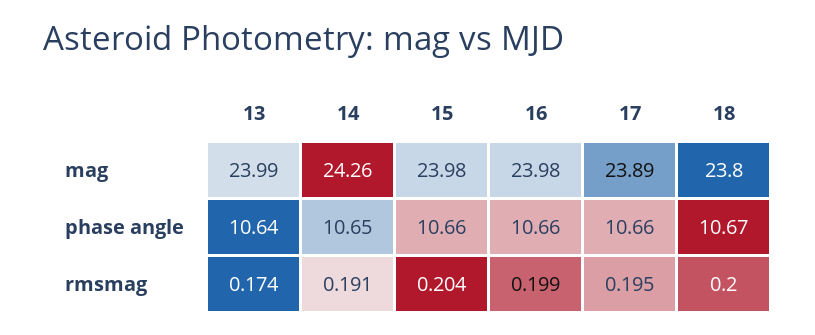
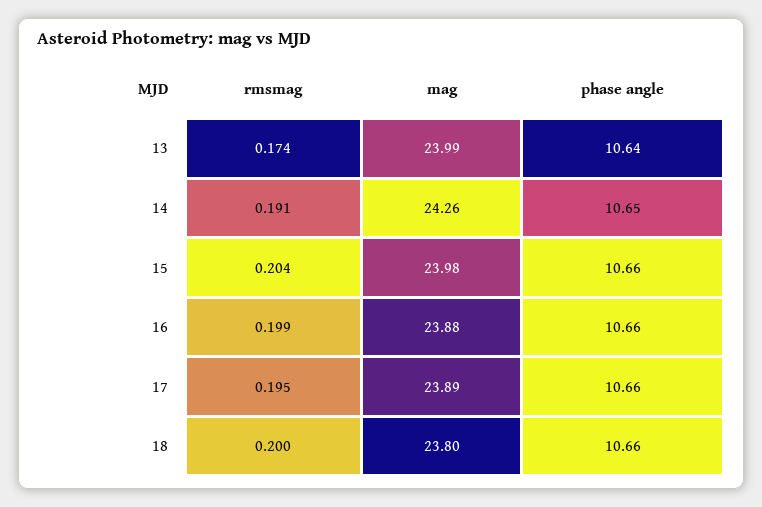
  {
    "13": {
      "mag": 23.99,
      "phase angle": 10.64,
      "rmsmag": 0.174
    },
    "14": {
      "mag": 24.26,
      "phase angle": 10.65,
      "rmsmag": 0.191
    },
    "15": {
      "mag": 23.98,
      "phase angle": 10.66,
      "rmsmag": 0.204
    },
    "16": {
-     "mag": 23.98,
+     "mag": 23.88,
      "phase angle": 10.66,
      "rmsmag": 0.199
    },
    "17": {
      "mag": 23.89,
      "phase angle": 10.66,
      "rmsmag": 0.195
    },
    "18": {
      "mag": 23.8,
-     "phase angle": 10.67,
+     "phase angle": 10.66,
      "rmsmag": 0.2
    }
  }

